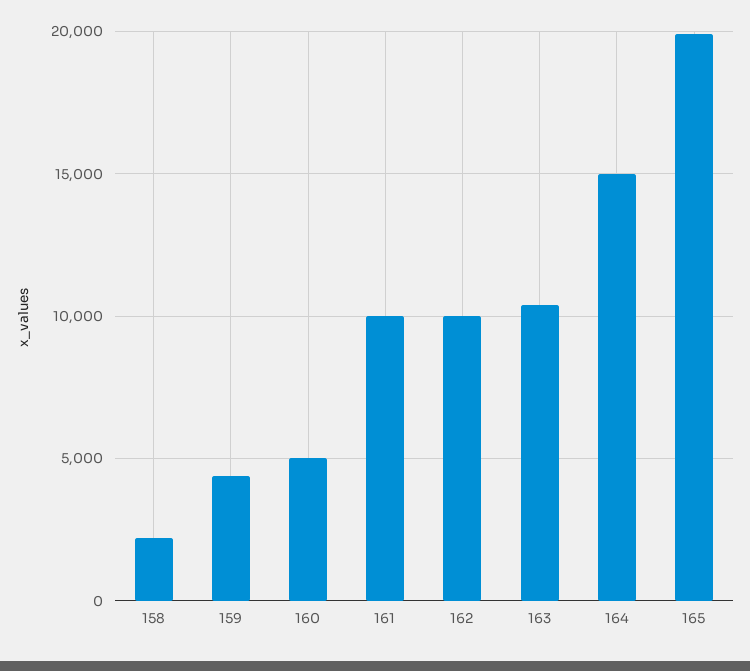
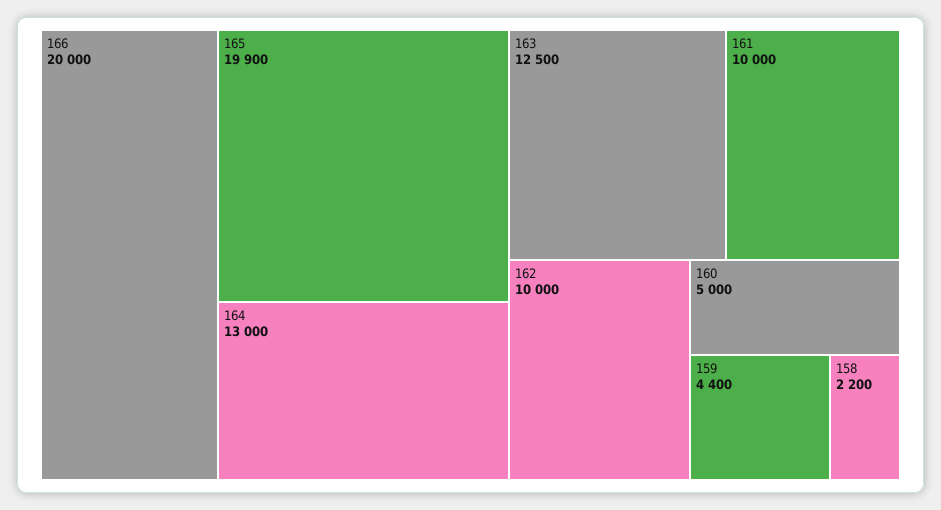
  {
    "158": 2200,
    "159": 4400,
    "160": 5000,
    "161": 10000,
    "162": 10000,
-   "163": 10500,
+   "163": 12500,
-   "164": 15000,
+   "164": 13000,
-   "165": 19900
+   "165": 19900,
+   "166": 20000
  }

